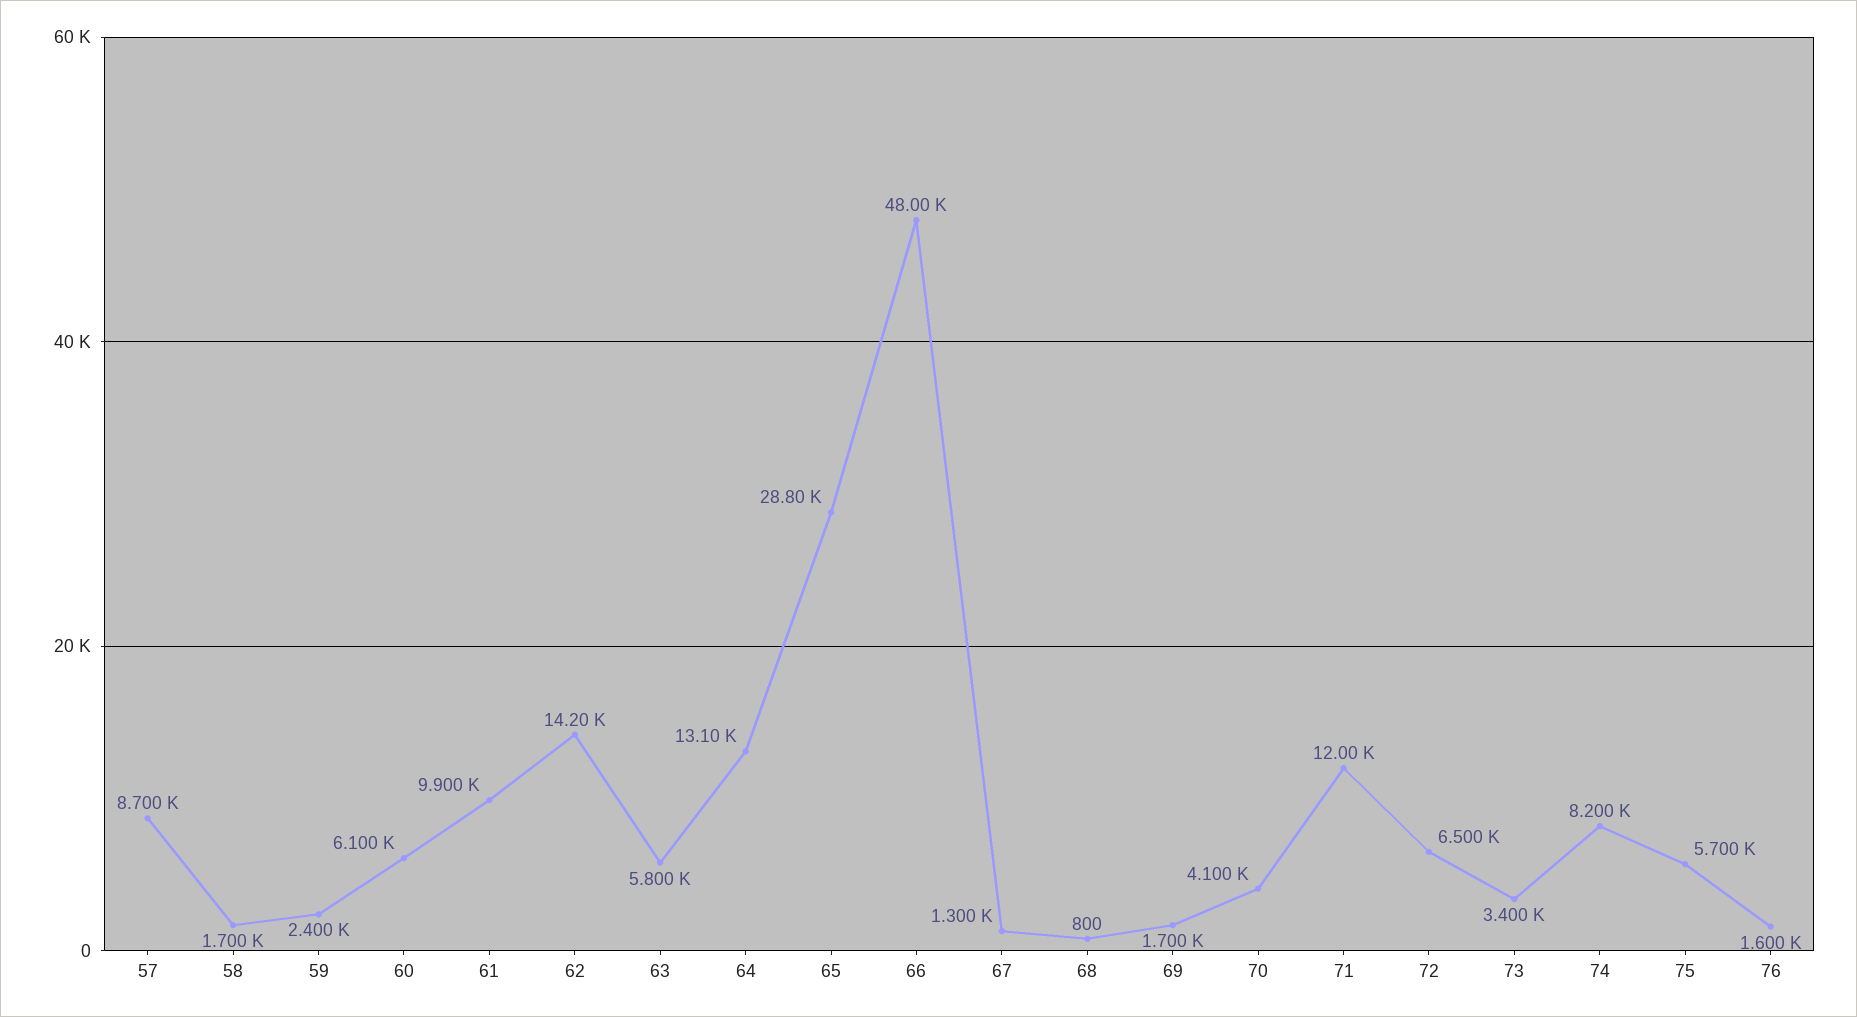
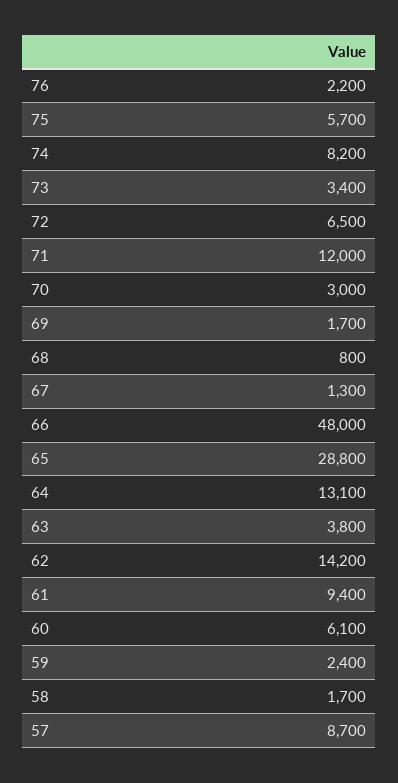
  {
    "57": 8700,
    "58": 1700,
    "59": 2400,
    "60": 6100,
-   "61": 9900,
+   "61": 9400,
    "62": 14200,
-   "63": 5800,
+   "63": 3800,
    "64": 13100,
    "65": 28800,
    "66": 48000,
    "67": 1300,
    "68": 800,
    "69": 1700,
-   "70": 4100,
+   "70": 3000,
    "71": 12000,
    "72": 6500,
    "73": 3400,
    "74": 8200,
    "75": 5700,
-   "76": 1600
+   "76": 2200
  }

